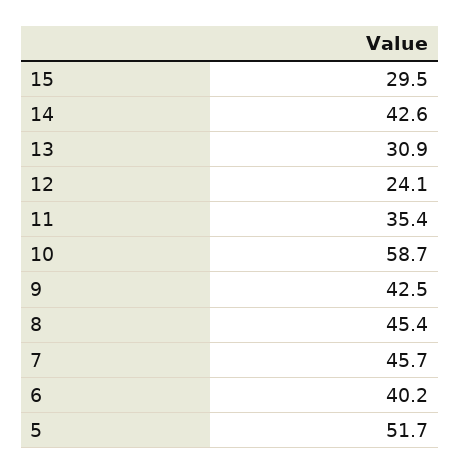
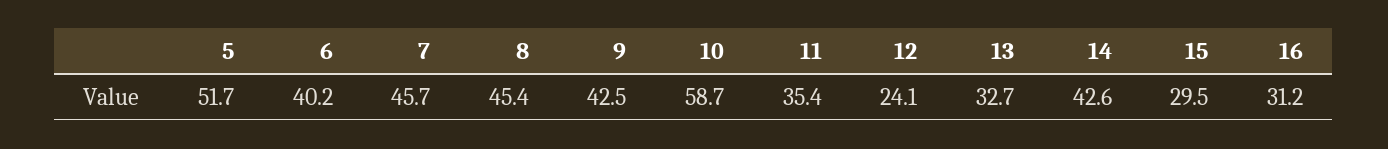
  {
    "15": 29.5,
    "14": 42.6,
-   "13": 30.9,
+   "13": 32.7,
    "12": 24.1,
    "11": 35.4,
    "10": 58.7,
    "9": 42.5,
    "8": 45.4,
    "7": 45.7,
    "6": 40.2,
-   "5": 51.7
+   "5": 51.7,
+   "16": 31.2
  }

